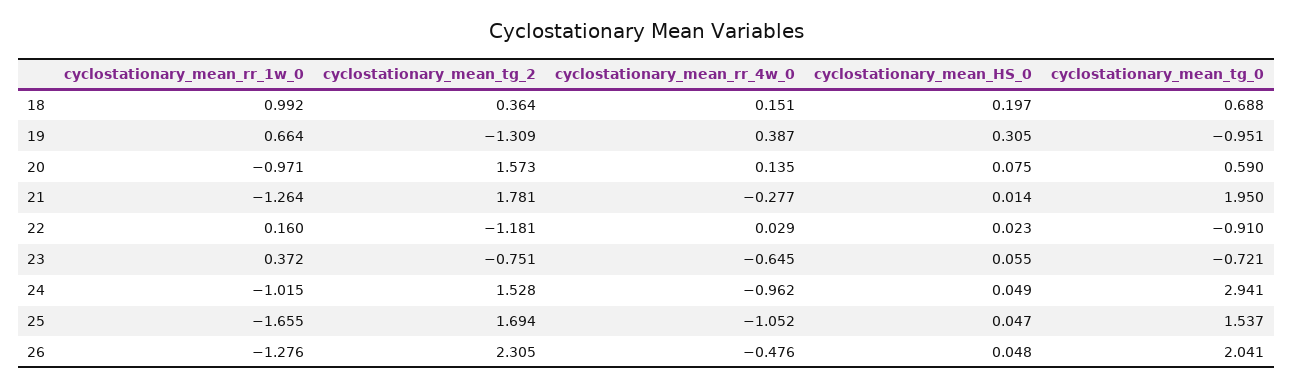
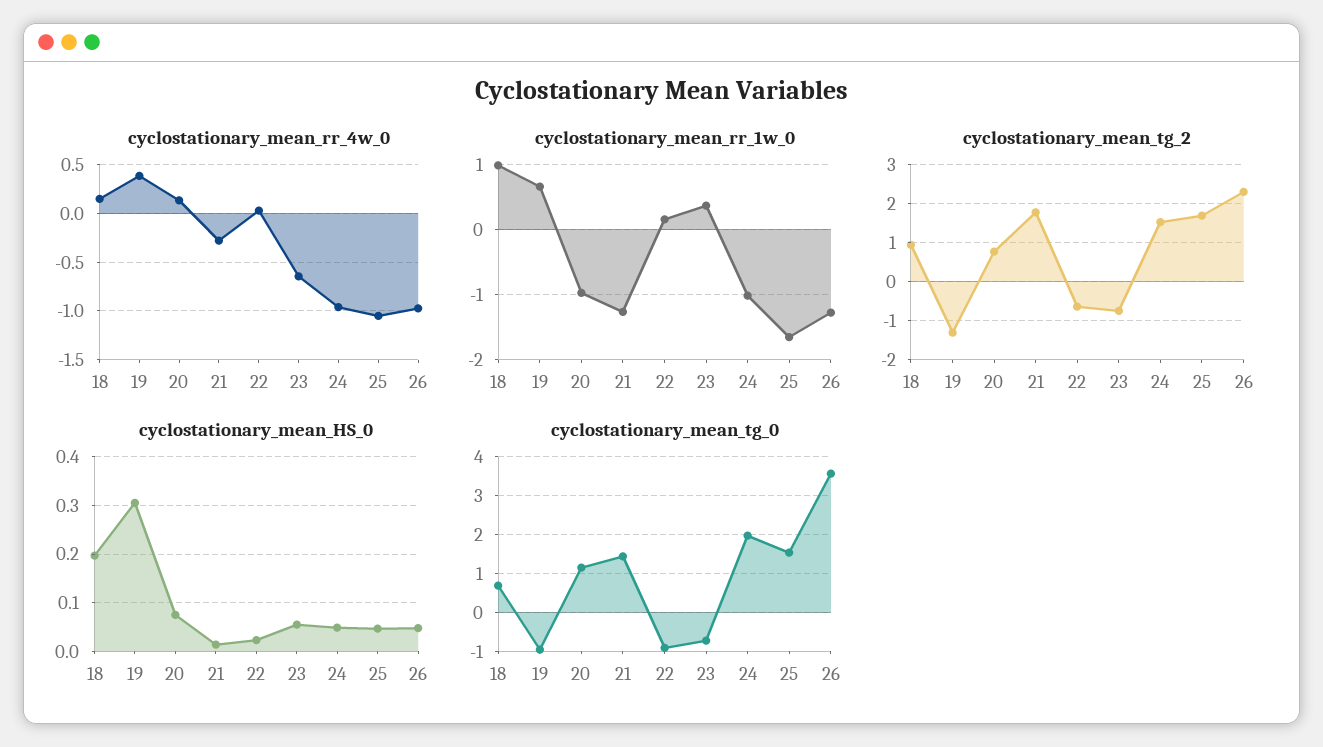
  {
    "cyclostationary_mean_rr_1w_0": {
      "18": 0.992,
      "19": 0.664,
      "20": -0.971,
      "21": -1.264,
      "22": 0.16,
      "23": 0.372,
      "24": -1.015,
      "25": -1.655,
      "26": -1.276
    },
    "cyclostationary_mean_tg_2": {
-     "18": 0.364,
+     "18": 1,
      "19": -1.309,
-     "20": 1.573,
+     "20": 0.8,
      "21": 1.781,
-     "22": -1.181,
+     "22": -0.6,
      "23": -0.751,
      "24": 1.528,
      "25": 1.694,
      "26": 2.305
    },
    "cyclostationary_mean_rr_4w_0": {
      "18": 0.151,
      "19": 0.387,
      "20": 0.135,
      "21": -0.277,
      "22": 0.029,
      "23": -0.645,
      "24": -0.962,
      "25": -1.052,
-     "26": -0.476
+     "26": -1
    },
    "cyclostationary_mean_HS_0": {
      "18": 0.197,
      "19": 0.305,
      "20": 0.075,
      "21": 0.014,
      "22": 0.023,
      "23": 0.055,
      "24": 0.049,
      "25": 0.047,
      "26": 0.048
    },
    "cyclostationary_mean_tg_0": {
      "18": 0.688,
      "19": -0.951,
-     "20": 0.59,
+     "20": 1.2,
-     "21": 1.95,
+     "21": 1.4,
      "22": -0.91,
      "23": -0.721,
-     "24": 2.941,
+     "24": 2,
      "25": 1.537,
-     "26": 2.041
+     "26": 3.6
    }
  }

